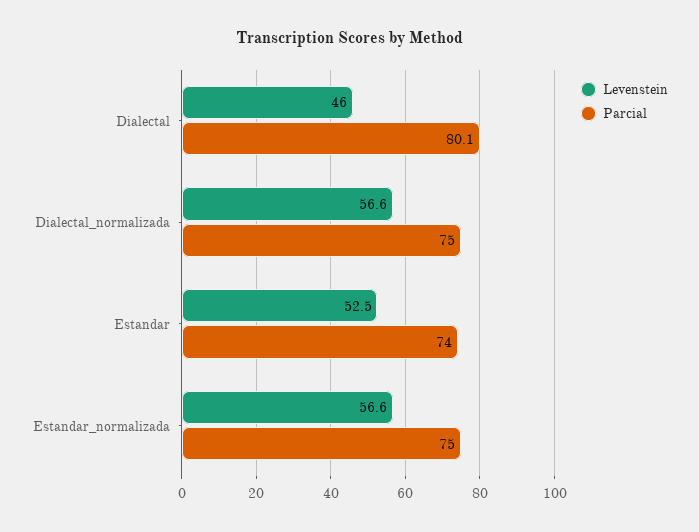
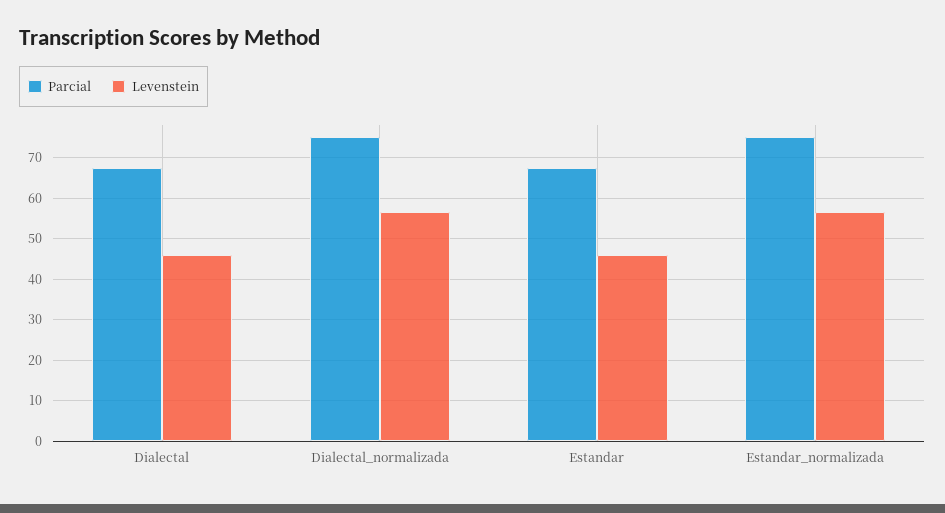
  {
    "Levenstein": {
      "Dialectal": 46,
      "Dialectal_normalizada": 56.6,
-     "Estandar": 52.5,
+     "Estandar": 46,
      "Estandar_normalizada": 56.6
    },
    "Parcial": {
-     "Dialectal": 80.1,
+     "Dialectal": 68,
      "Dialectal_normalizada": 75,
-     "Estandar": 74,
+     "Estandar": 68,
      "Estandar_normalizada": 75
    }
  }

